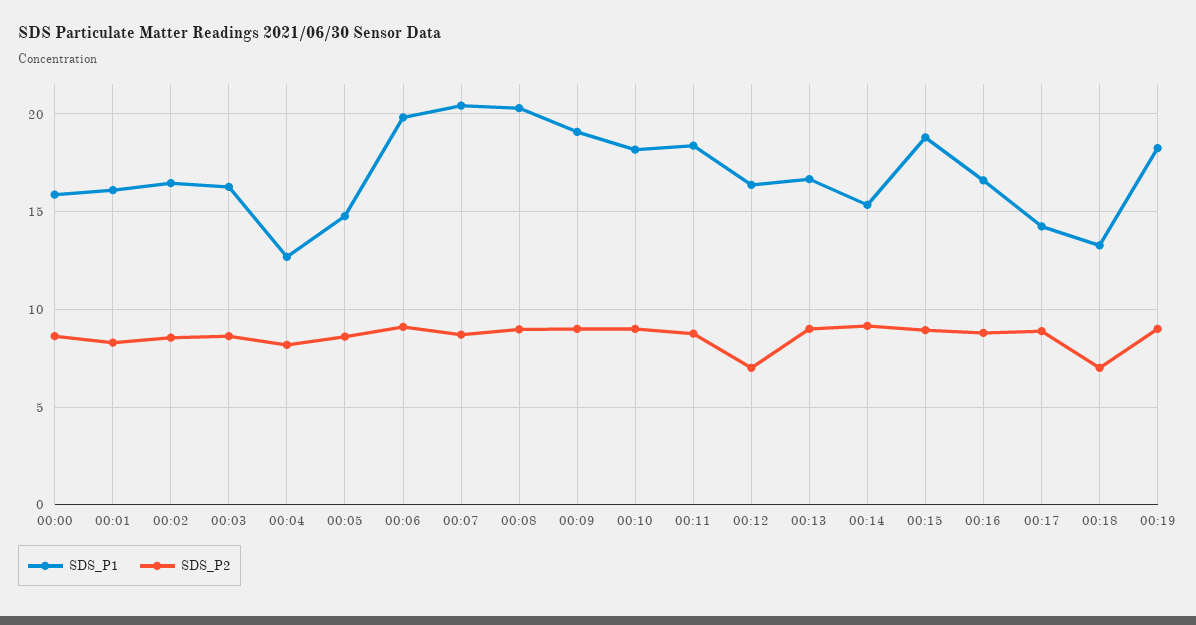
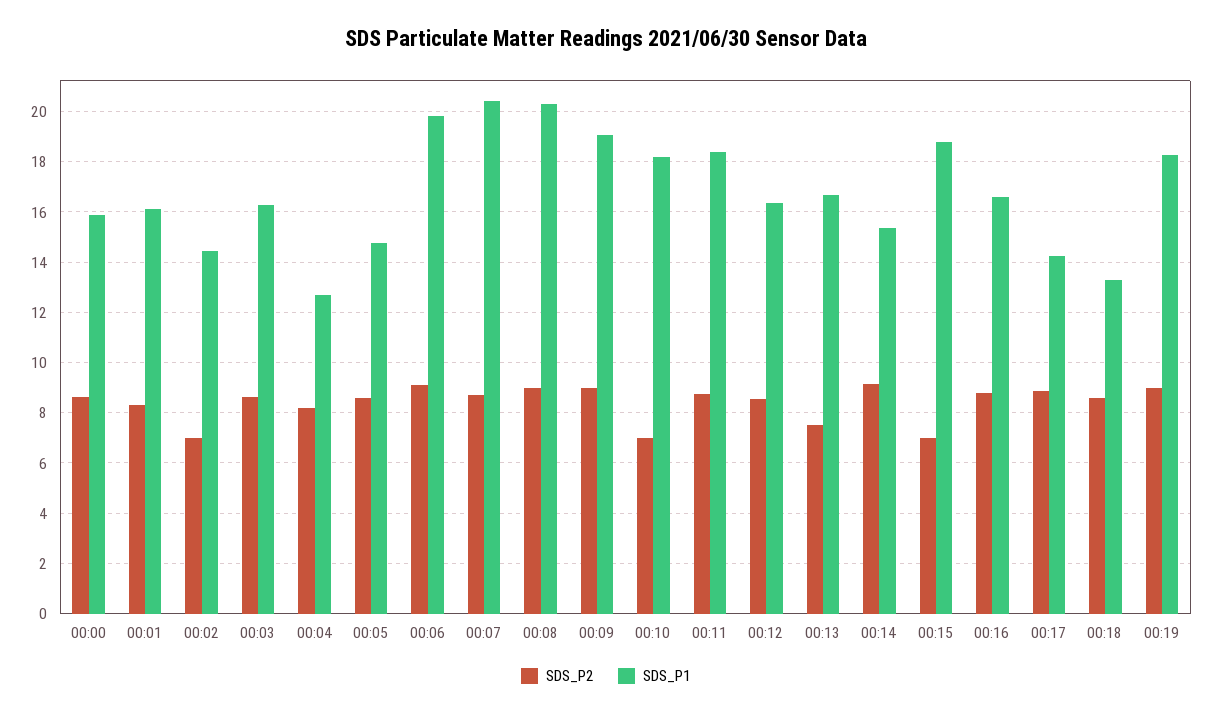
  {
    "SDS_P1": {
      "00:00": 15.75,
      "00:01": 16,
-     "00:02": 16.5,
+     "00:02": 14.5,
      "00:03": 16.25,
      "00:04": 12.75,
      "00:05": 14.75,
      "00:06": 19.75,
      "00:07": 20.5,
      "00:08": 20.25,
      "00:09": 19,
      "00:10": 18.25,
      "00:11": 18.5,
      "00:12": 16.25,
      "00:13": 16.75,
      "00:14": 15.25,
      "00:15": 18.75,
      "00:16": 16.5,
      "00:17": 14.25,
      "00:18": 13.25,
      "00:19": 18.25
    },
    "SDS_P2": {
      "00:00": 8.75,
      "00:01": 8.25,
-     "00:02": 8.5,
+     "00:02": 7,
      "00:03": 8.75,
      "00:04": 8.25,
      "00:05": 8.5,
      "00:06": 9,
      "00:07": 8.75,
      "00:08": 9,
      "00:09": 9,
-     "00:10": 9,
+     "00:10": 7,
      "00:11": 8.75,
-     "00:12": 7,
+     "00:12": 8.5,
-     "00:13": 9,
+     "00:13": 7.5,
      "00:14": 9.25,
-     "00:15": 9,
+     "00:15": 7,
      "00:16": 8.75,
      "00:17": 9,
-     "00:18": 7,
+     "00:18": 8.5,
      "00:19": 9
    }
  }

